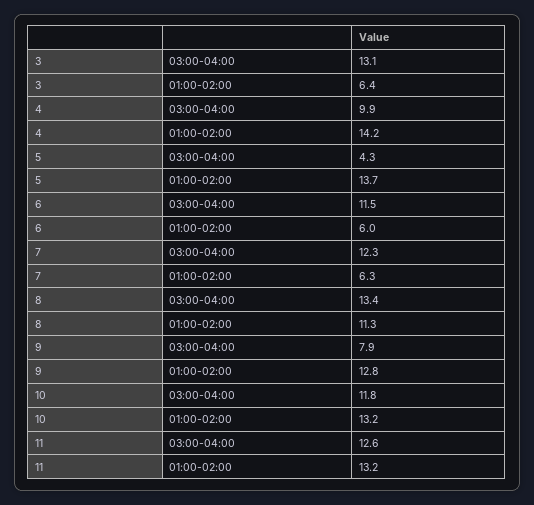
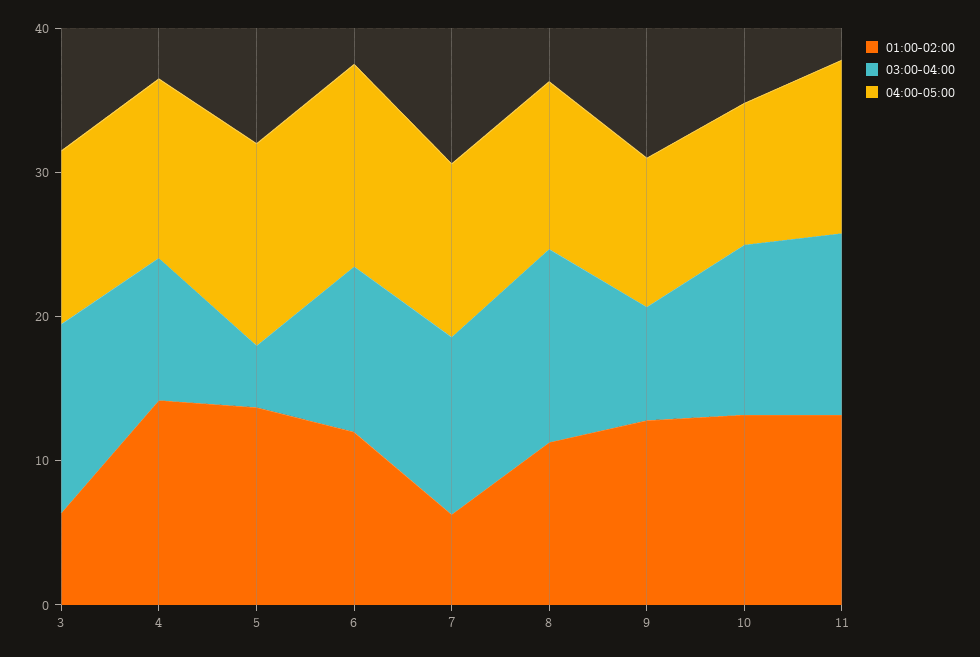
  {
    "03:00-04:00": {
      "3": 13.1,
      "4": 9.9,
      "5": 4.3,
      "6": 11.5,
      "7": 12.3,
      "8": 13.4,
      "9": 7.9,
      "10": 11.8,
      "11": 12.6
    },
    "01:00-02:00": {
      "3": 6.4,
      "4": 14.2,
      "5": 13.7,
-     "6": 6,
+     "6": 12,
      "7": 6.3,
      "8": 11.3,
      "9": 12.8,
      "10": 13.2,
      "11": 13.2
-   }
+   },
+   "04:00-05:00": {
+     "3": 12,
+     "4": 12,
+     "5": 14,
+     "6": 14,
+     "7": 12,
+     "8": 12,
+     "9": 10,
+     "10": 10,
+     "11": 12
+   }
  }

